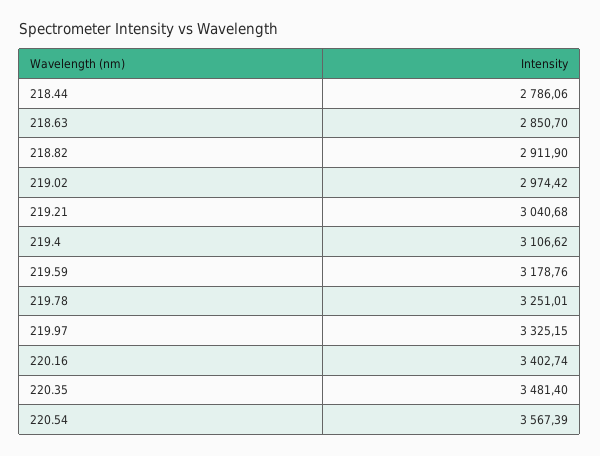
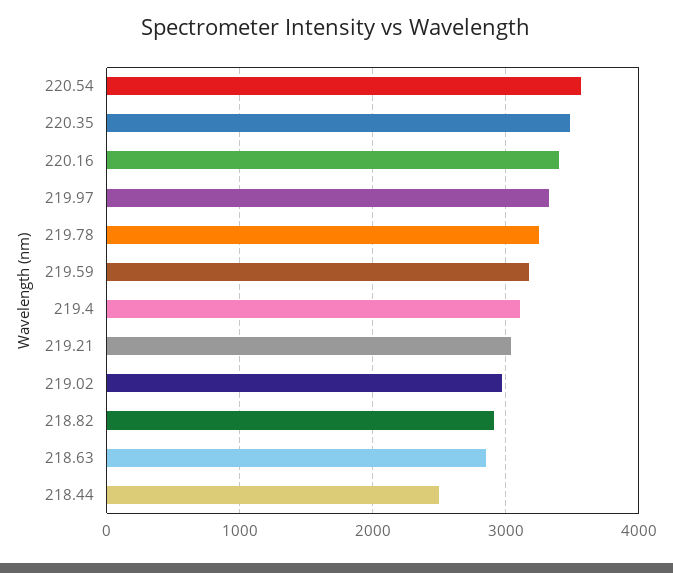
  {
-   "218.44": 2786.06,
+   "218.44": 2500,
    "218.63": 2850.7,
    "218.82": 2911.9,
    "219.02": 2974.42,
    "219.21": 3040.68,
    "219.4": 3106.62,
    "219.59": 3178.76,
    "219.78": 3251.01,
    "219.97": 3325.15,
    "220.16": 3402.74,
    "220.35": 3481.4,
    "220.54": 3567.39
  }

